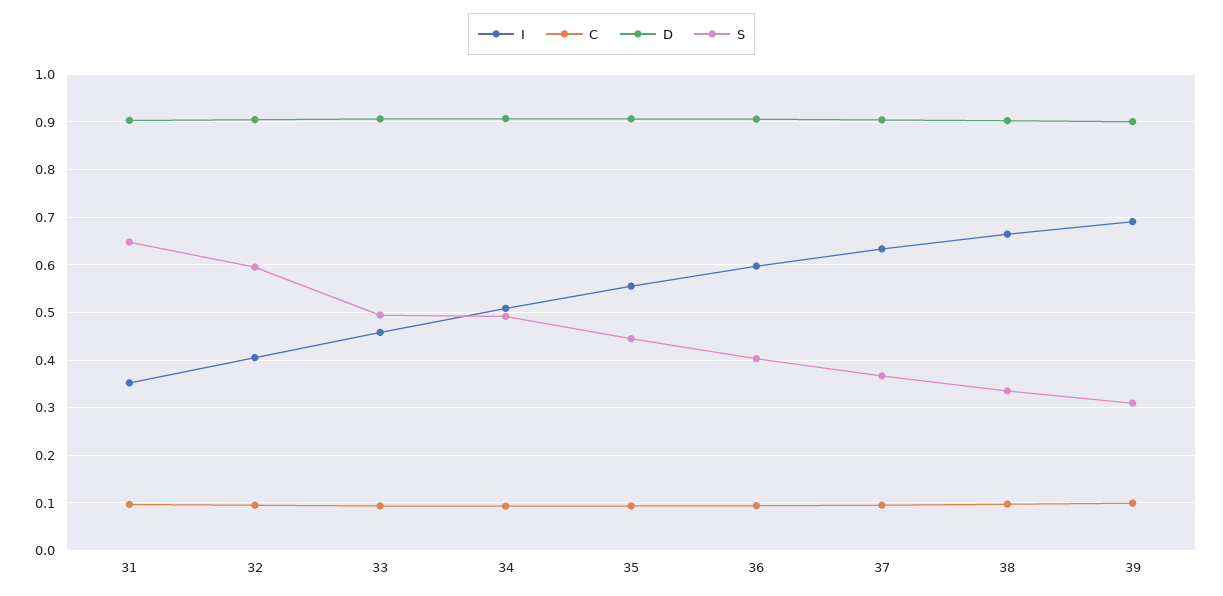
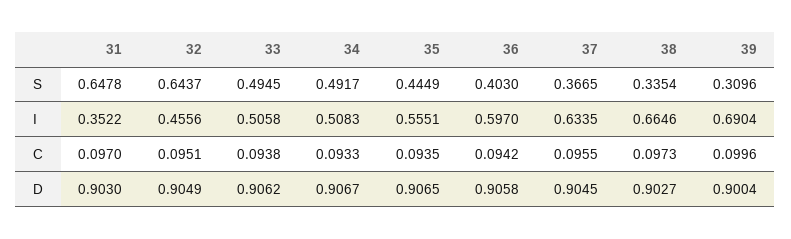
  {
    "I": {
      "31": 0.3522,
-     "32": 0.4,
+     "32": 0.4556,
-     "33": 0.46,
+     "33": 0.5058,
      "34": 0.5083,
      "35": 0.5551,
      "36": 0.597,
      "37": 0.6335,
      "38": 0.6646,
      "39": 0.6904
    },
    "C": {
      "31": 0.097,
      "32": 0.0951,
      "33": 0.0938,
      "34": 0.0933,
      "35": 0.0935,
      "36": 0.0942,
      "37": 0.0955,
      "38": 0.0973,
      "39": 0.0996
    },
    "D": {
      "31": 0.903,
      "32": 0.9049,
      "33": 0.9062,
      "34": 0.9067,
      "35": 0.9065,
      "36": 0.9058,
      "37": 0.9045,
      "38": 0.9027,
      "39": 0.9004
    },
    "S": {
      "31": 0.6478,
-     "32": 0.6,
+     "32": 0.6437,
      "33": 0.4945,
      "34": 0.4917,
      "35": 0.4449,
      "36": 0.403,
      "37": 0.3665,
      "38": 0.3354,
      "39": 0.3096
    }
  }

